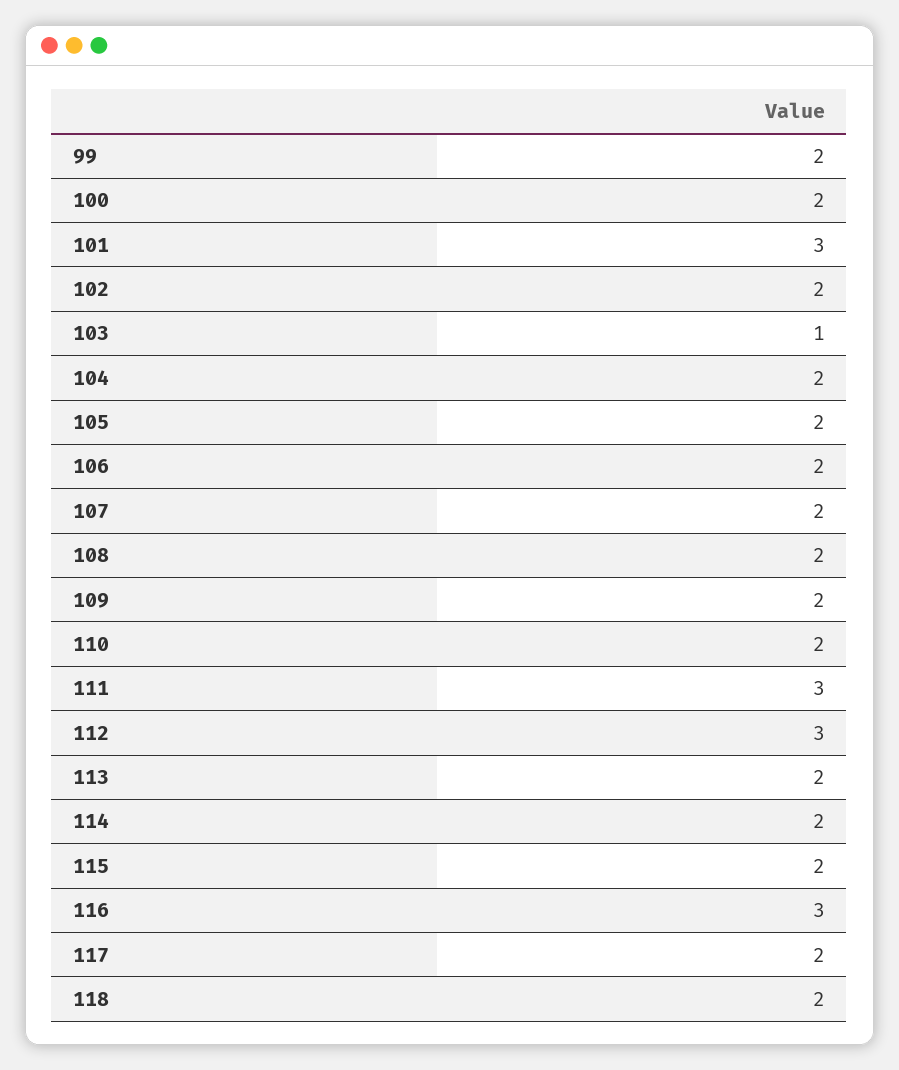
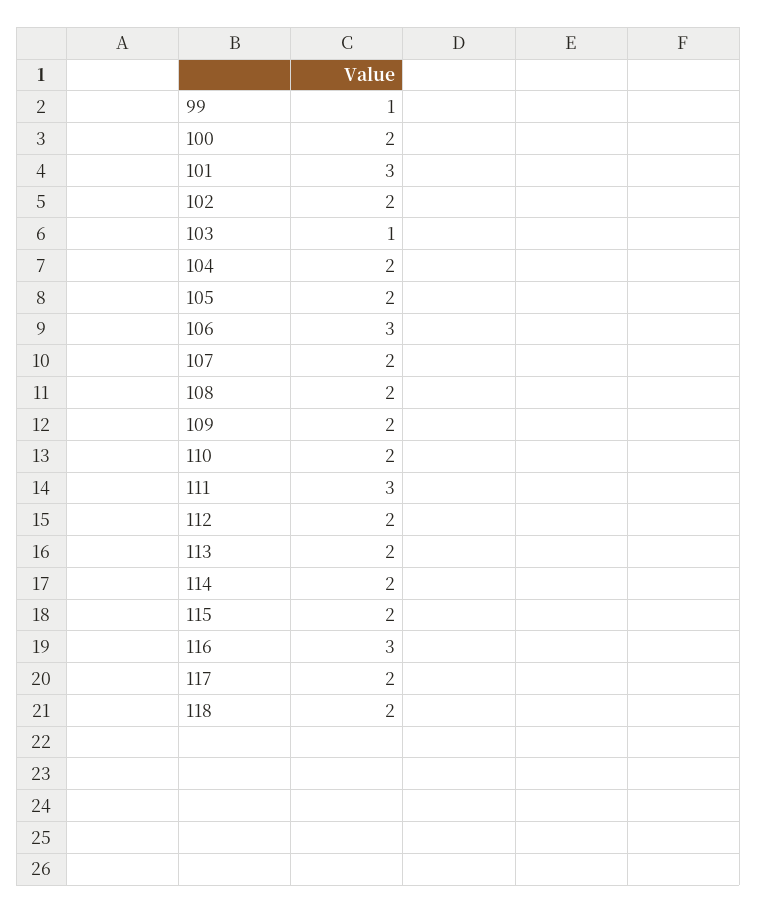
  {
-   "99": 2,
+   "99": 1,
    "100": 2,
    "101": 3,
    "102": 2,
    "103": 1,
    "104": 2,
    "105": 2,
-   "106": 2,
+   "106": 3,
    "107": 2,
    "108": 2,
    "109": 2,
    "110": 2,
    "111": 3,
-   "112": 3,
+   "112": 2,
    "113": 2,
    "114": 2,
    "115": 2,
    "116": 3,
    "117": 2,
    "118": 2
  }

